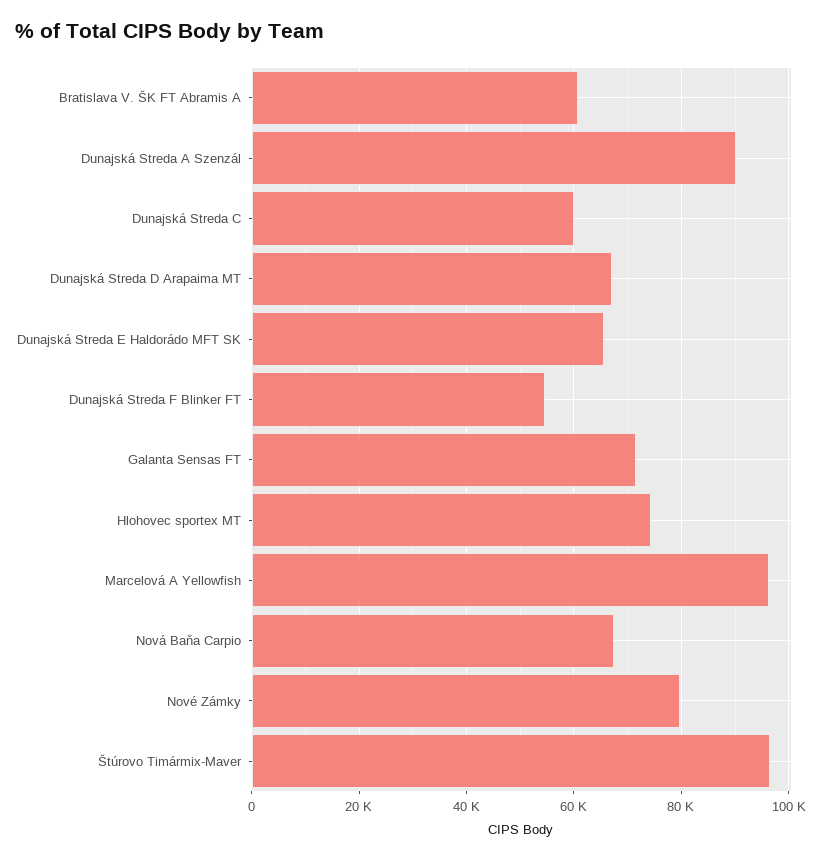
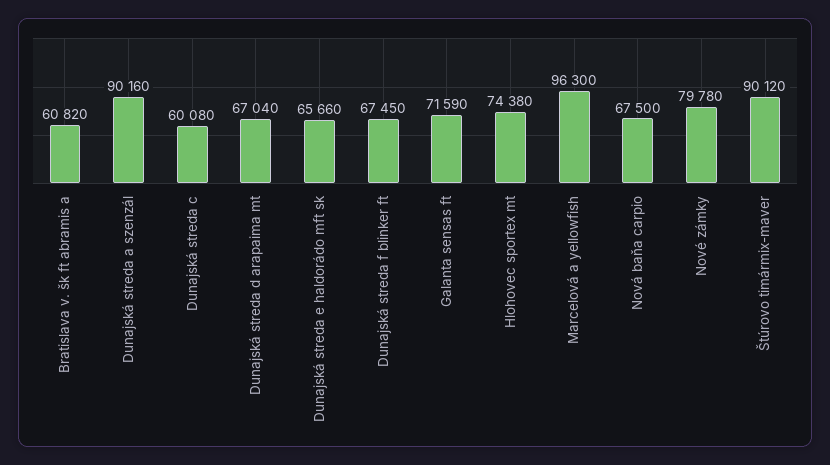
  {
    "Bratislava V. ŠK FT Abramis A": 60820,
    "Dunajská Streda A Szenzál": 90160,
    "Dunajská Streda C": 60080,
    "Dunajská Streda D Arapaima MT": 67040,
    "Dunajská Streda E Haldorádo MFT SK": 65660,
-   "Dunajská Streda F Blinker FT": 54000,
+   "Dunajská Streda F Blinker FT": 67450,
    "Galanta Sensas FT": 71590,
    "Hlohovec sportex MT": 74380,
    "Marcelová A Yellowfish": 96300,
    "Nová Baňa Carpio": 67500,
    "Nové Zámky": 79780,
-   "Štúrovo Timármix-Maver": 96000
+   "Štúrovo Timármix-Maver": 90120
  }

